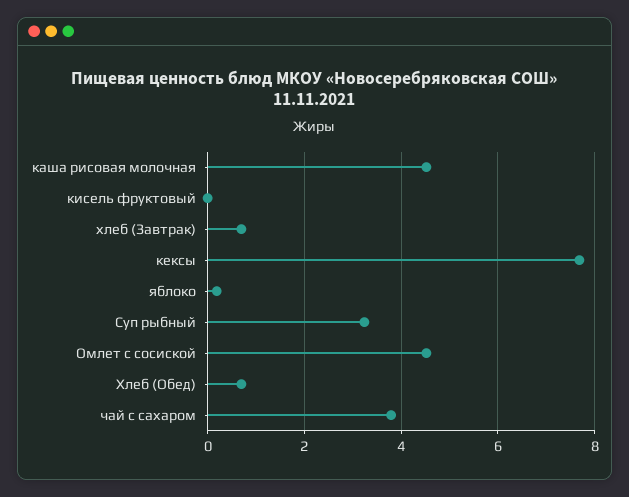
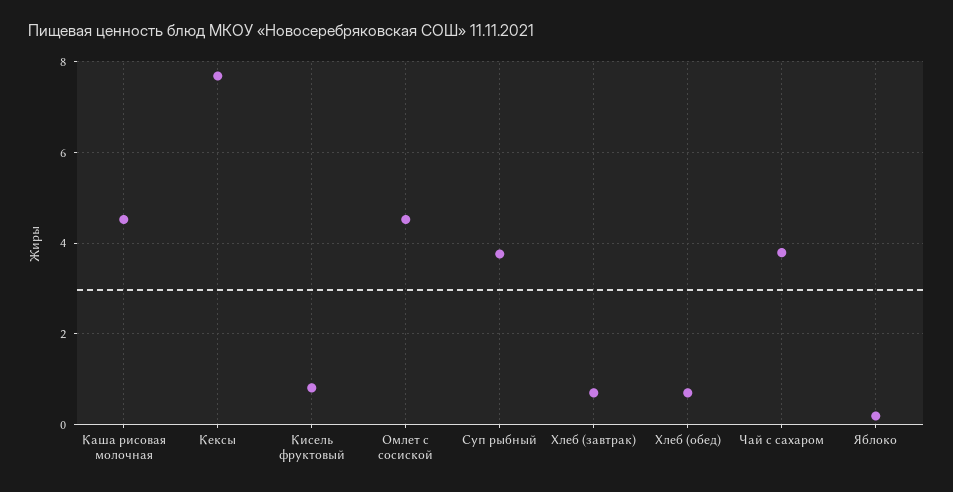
  {
    "каша рисовая молочная": 4.6,
-   "кисель фруктовый": 0,
+   "кисель фруктовый": 0.8,
    "хлеб (Завтрак)": 0.8,
    "кексы": 7.6,
    "яблоко": 0.2,
-   "Суп рыбный": 3.2,
+   "Суп рыбный": 3.8,
    "Омлет с сосиской": 4.6,
    "Хлеб (Обед)": 0.8,
    "чай с сахаром": 3.8
  }

